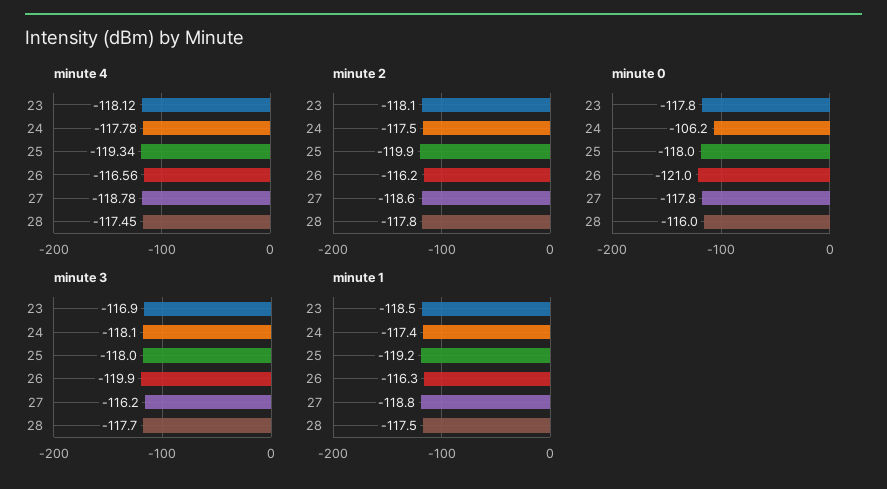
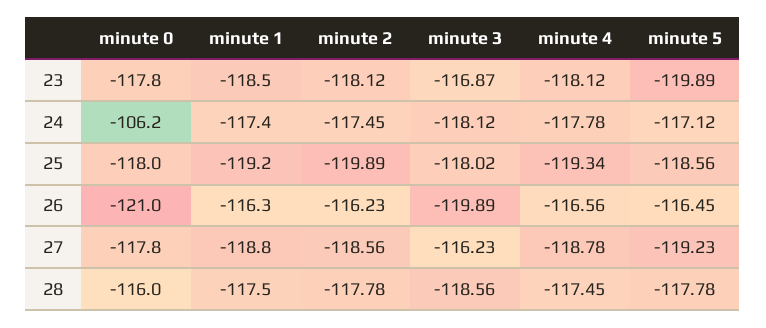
  {
    "minute 4": {
      "23": -118.12,
      "24": -117.78,
      "25": -119.34,
      "26": -116.56,
      "27": -118.78,
      "28": -117.45
    },
    "minute 2": {
      "23": -118.12,
      "24": -117.45,
      "25": -119.89,
      "26": -116.23,
      "27": -118.56,
      "28": -117.78
    },
    "minute 0": {
      "23": -117.8,
      "24": -106.2,
      "25": -118,
      "26": -121,
      "27": -117.8,
      "28": -116
    },
    "minute 3": {
      "23": -116.87,
      "24": -118.12,
      "25": -118.02,
      "26": -119.89,
      "27": -116.23,
-     "28": -117.7
+     "28": -118.56
    },
    "minute 1": {
      "23": -118.5,
      "24": -117.4,
      "25": -119.2,
      "26": -116.3,
      "27": -118.8,
      "28": -117.5
-   }
+   },
+   "minute 5": {
+     "23": -119.89,
+     "24": -117.12,
+     "25": -118.56,
+     "26": -116.45,
+     "27": -119.23,
+     "28": -117.78
+   }
  }

